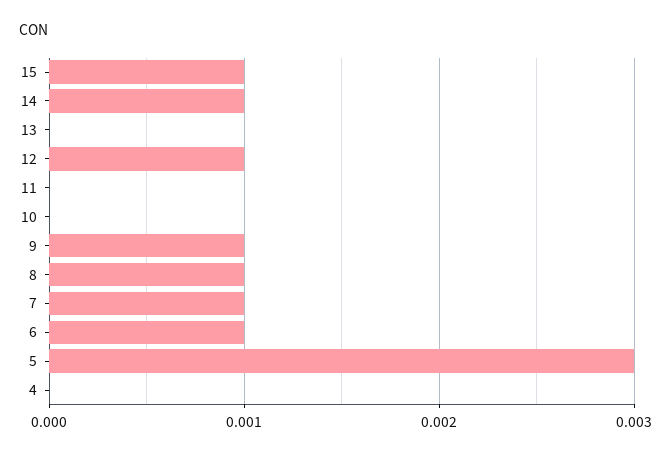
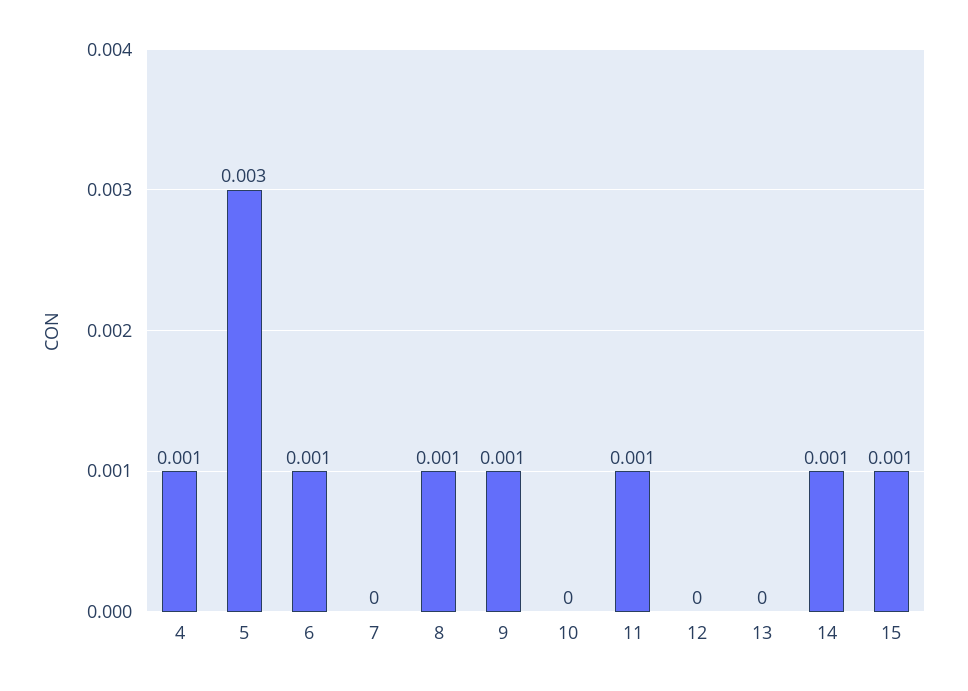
  {
    "15": 0.001,
    "14": 0.001,
    "13": 0,
-   "12": 0.001,
+   "12": 0,
-   "11": 0,
+   "11": 0.001,
    "10": 0,
    "9": 0.001,
    "8": 0.001,
-   "7": 0.001,
+   "7": 0,
    "6": 0.001,
    "5": 0.003,
-   "4": 0
+   "4": 0.001
  }

